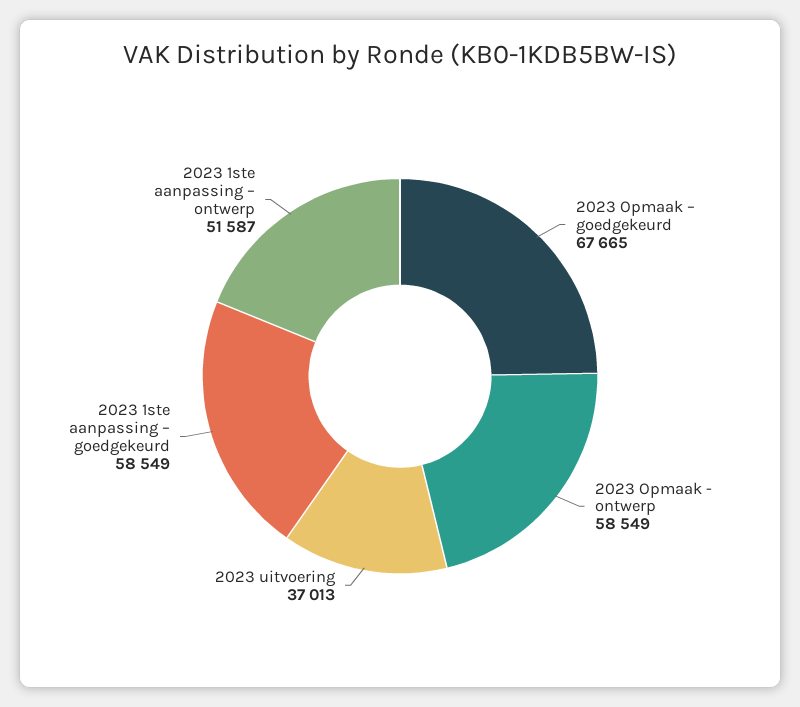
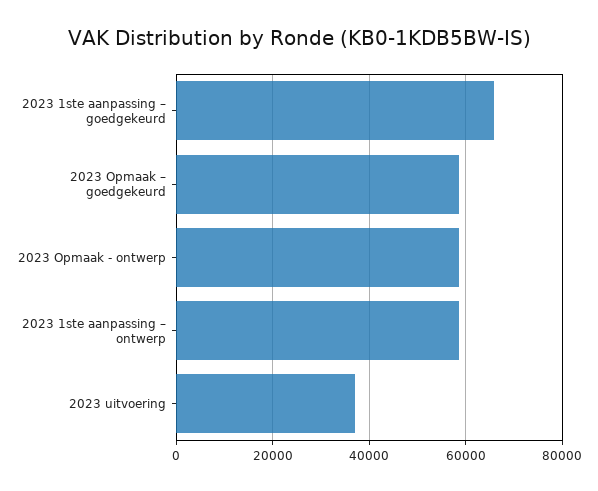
  {
-   "2023 Opmaak – goedgekeurd": 67665,
+   "2023 Opmaak – goedgekeurd": 58000,
    "2023 Opmaak - ontwerp": 58549,
    "2023 uitvoering": 37013,
-   "2023 1ste aanpassing – goedgekeurd": 58549,
+   "2023 1ste aanpassing – goedgekeurd": 66000,
-   "2023 1ste aanpassing – ontwerp": 51587
+   "2023 1ste aanpassing – ontwerp": 58000
  }

